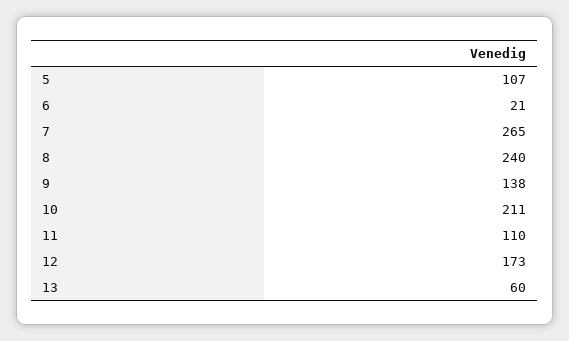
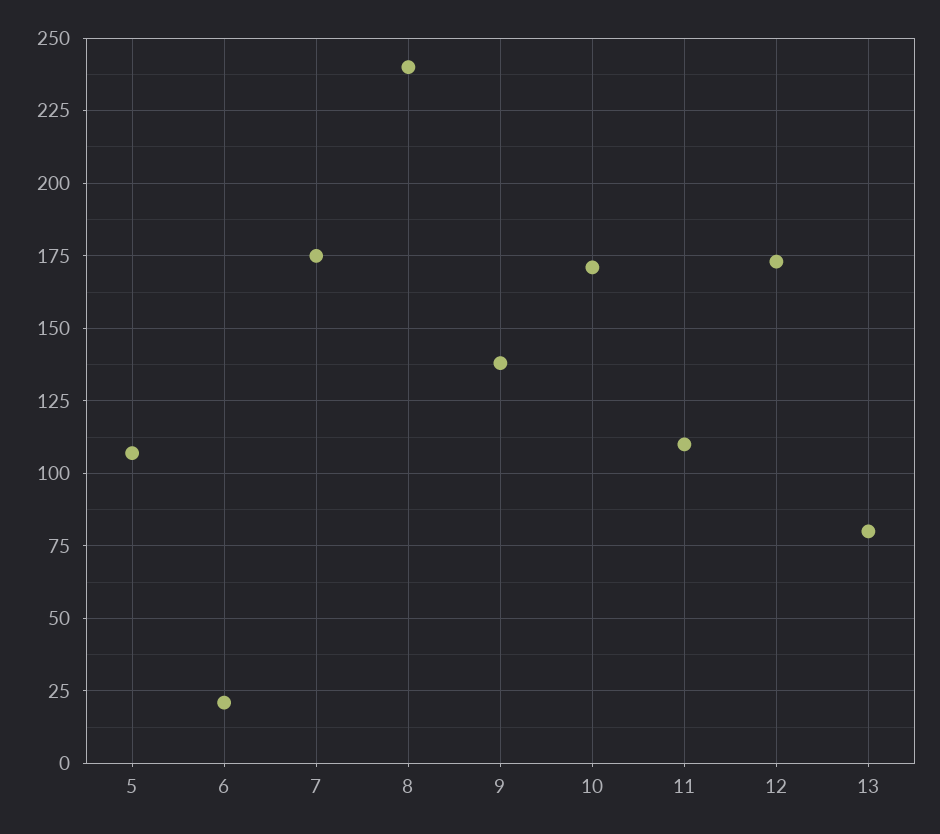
  {
    "5": 107,
    "6": 21,
-   "7": 265,
+   "7": 175,
    "8": 240,
    "9": 138,
-   "10": 211,
+   "10": 170,
    "11": 110,
    "12": 173,
-   "13": 60
+   "13": 80
  }

